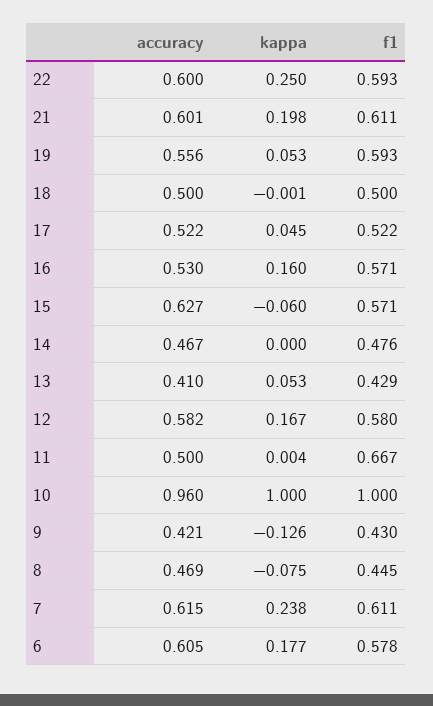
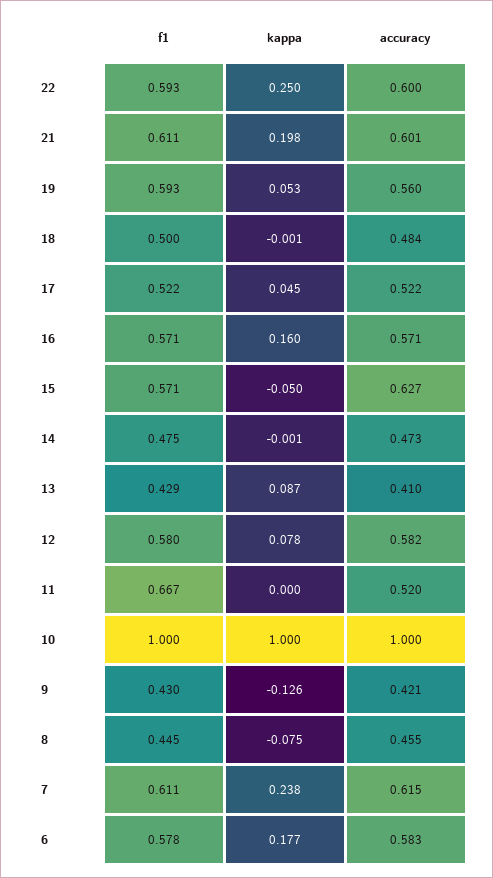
  {
    "accuracy": {
      "22": 0.6,
      "21": 0.601,
-     "19": 0.556,
+     "19": 0.56,
-     "18": 0.5,
+     "18": 0.484,
      "17": 0.522,
-     "16": 0.53,
+     "16": 0.571,
      "15": 0.627,
-     "14": 0.467,
+     "14": 0.473,
      "13": 0.41,
      "12": 0.582,
-     "11": 0.5,
+     "11": 0.52,
-     "10": 0.96,
+     "10": 1,
      "9": 0.421,
-     "8": 0.469,
+     "8": 0.455,
      "7": 0.615,
-     "6": 0.605
+     "6": 0.583
    },
    "kappa": {
      "22": 0.25,
      "21": 0.198,
      "19": 0.053,
      "18": -0.001,
      "17": 0.045,
      "16": 0.16,
-     "15": -0.06,
+     "15": -0.05,
-     "14": 0,
+     "14": -0.001,
-     "13": 0.053,
+     "13": 0.087,
-     "12": 0.167,
+     "12": 0.078,
-     "11": 0.004,
+     "11": 0,
      "10": 1,
      "9": -0.126,
      "8": -0.075,
      "7": 0.238,
      "6": 0.177
    },
    "f1": {
      "22": 0.593,
      "21": 0.611,
      "19": 0.593,
      "18": 0.5,
      "17": 0.522,
      "16": 0.571,
      "15": 0.571,
-     "14": 0.476,
+     "14": 0.475,
      "13": 0.429,
      "12": 0.58,
      "11": 0.667,
      "10": 1,
      "9": 0.43,
      "8": 0.445,
      "7": 0.611,
      "6": 0.578
    }
  }

